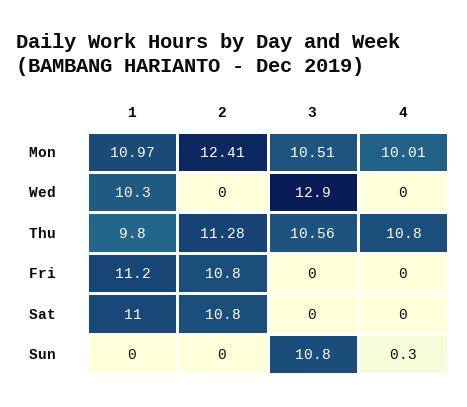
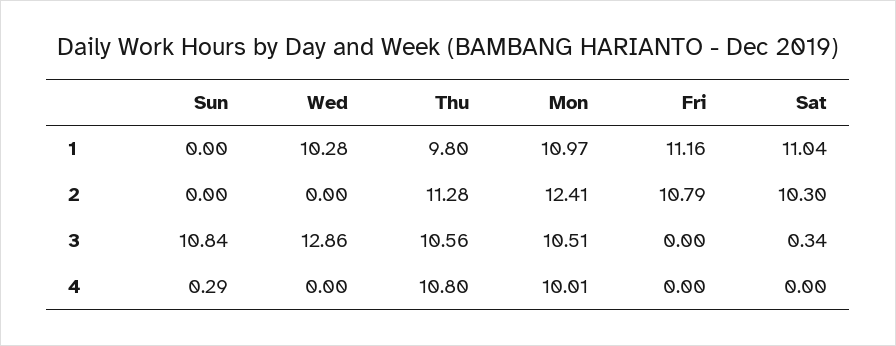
  {
    "1": {
      "Mon": 10.97,
      "Wed": 10.28,
      "Thu": 9.8,
      "Fri": 11.16,
      "Sat": 11.04,
      "Sun": 0
    },
    "2": {
      "Mon": 12.41,
      "Wed": 0,
      "Thu": 11.28,
      "Fri": 10.79,
-     "Sat": 10.8,
+     "Sat": 10.3,
      "Sun": 0
    },
    "3": {
      "Mon": 10.51,
      "Wed": 12.86,
      "Thu": 10.56,
      "Fri": 0,
-     "Sat": 0,
+     "Sat": 0.34,
      "Sun": 10.84
    },
    "4": {
      "Mon": 10.01,
      "Wed": 0,
      "Thu": 10.8,
      "Fri": 0,
      "Sat": 0,
      "Sun": 0.29
    }
  }

